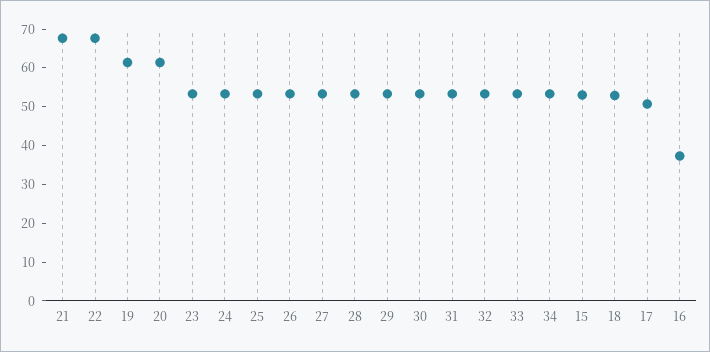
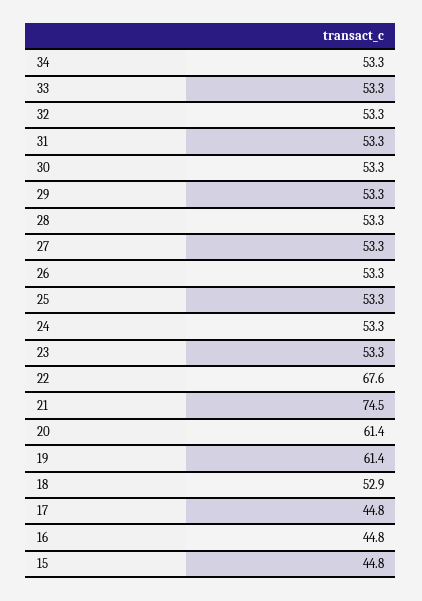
  {
-   "21": 67.5,
+   "21": 74.5,
    "22": 67.6,
    "19": 61.4,
    "20": 61.4,
    "23": 53.3,
    "24": 53.3,
    "25": 53.3,
    "26": 53.3,
    "27": 53.3,
    "28": 53.3,
    "29": 53.3,
    "30": 53.3,
    "31": 53.3,
    "32": 53.3,
    "33": 53.3,
    "34": 53.3,
-   "15": 52.5,
+   "15": 44.8,
    "18": 52.9,
-   "17": 50,
+   "17": 44.8,
-   "16": 37.5
+   "16": 44.8
  }

